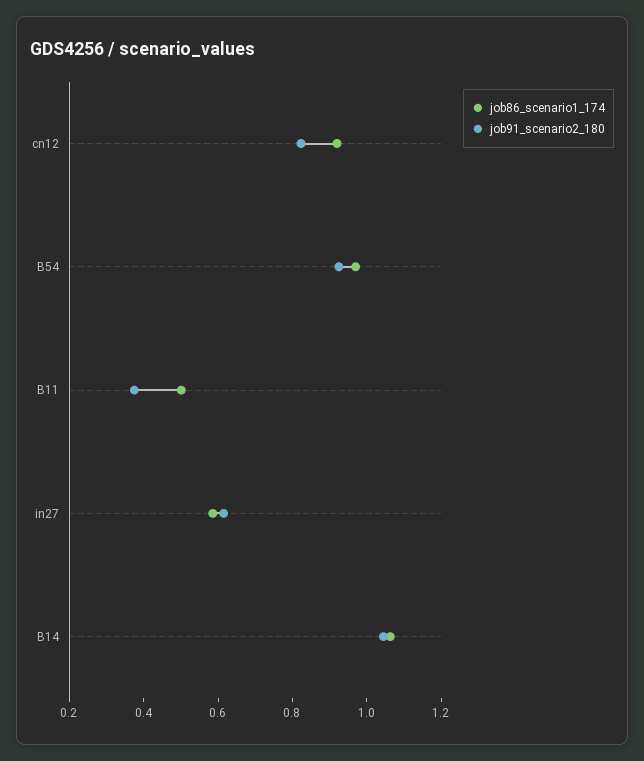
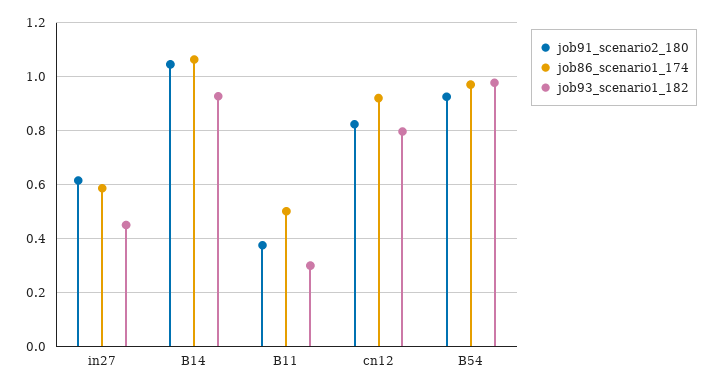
  {
    "job86_scenario1_174": {
      "cn12": 0.925,
      "B54": 0.975,
      "B11": 0.5,
      "in27": 0.575,
      "B14": 1.075
    },
    "job91_scenario2_180": {
      "cn12": 0.825,
      "B54": 0.925,
      "B11": 0.375,
      "in27": 0.625,
      "B14": 1.05
-   }
+   },
+   "job93_scenario1_182": {
+     "in27": 0.45,
+     "B14": 0.925,
+     "B11": 0.3,
+     "cn12": 0.8,
+     "B54": 0.975
+   }
  }

